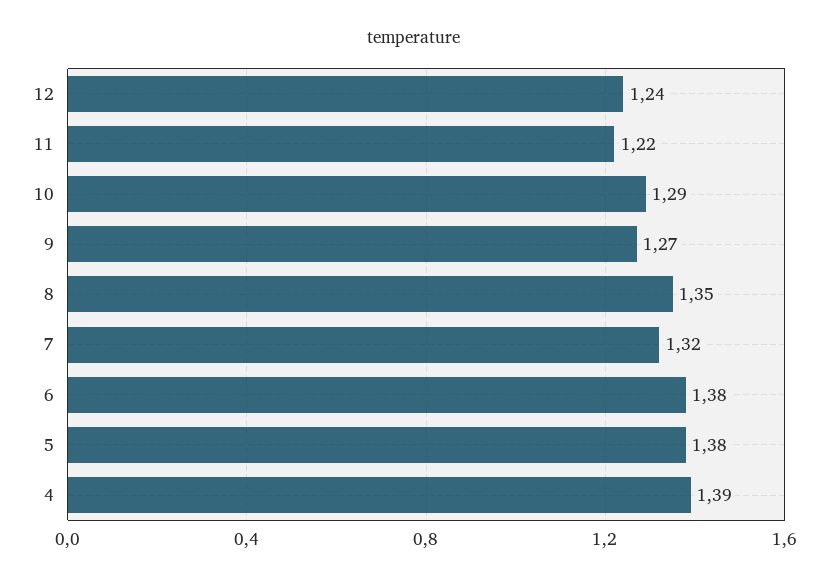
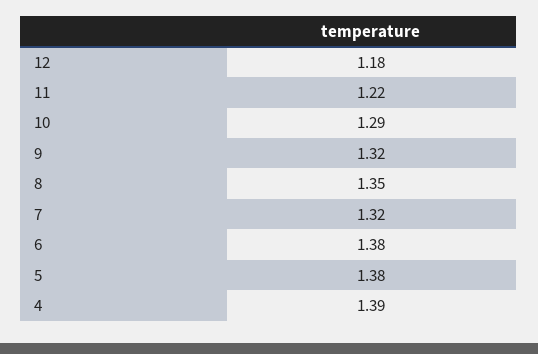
  {
-   "12": 1.24,
+   "12": 1.18,
    "11": 1.22,
    "10": 1.29,
-   "9": 1.27,
+   "9": 1.32,
    "8": 1.35,
    "7": 1.32,
    "6": 1.38,
    "5": 1.38,
    "4": 1.39
  }

